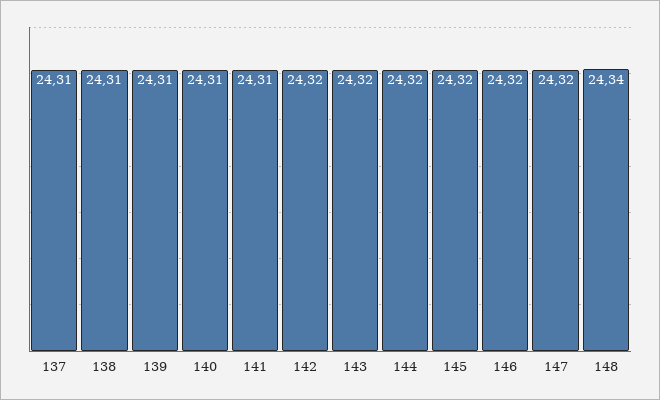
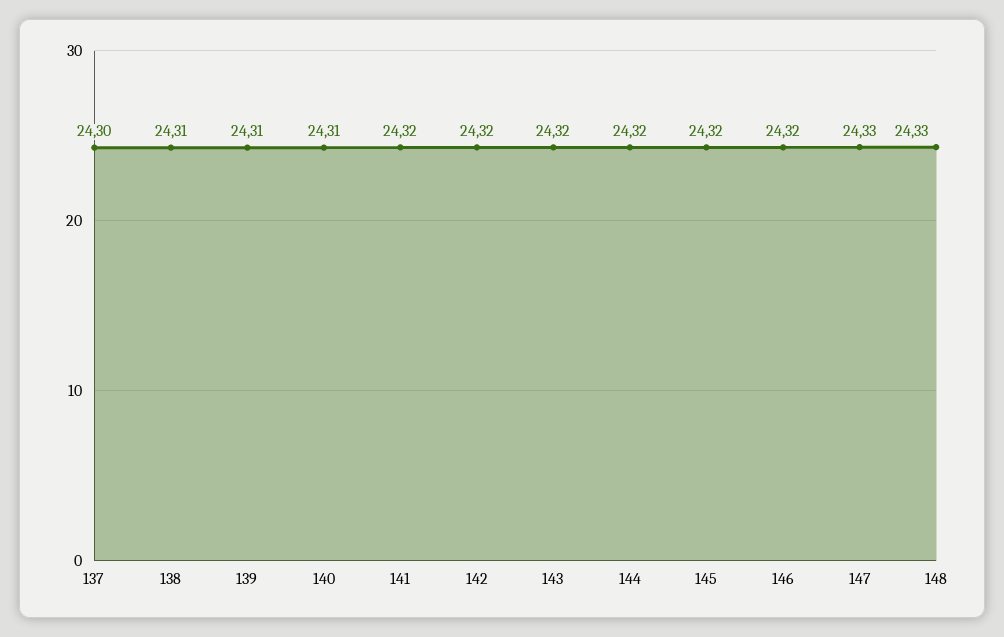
  {
-   "137": 24.31,
+   "137": 24.3,
    "138": 24.31,
    "139": 24.31,
    "140": 24.31,
-   "141": 24.31,
+   "141": 24.32,
    "142": 24.32,
    "143": 24.32,
    "144": 24.32,
    "145": 24.32,
    "146": 24.32,
-   "147": 24.32,
+   "147": 24.33,
-   "148": 24.34
+   "148": 24.33
  }

